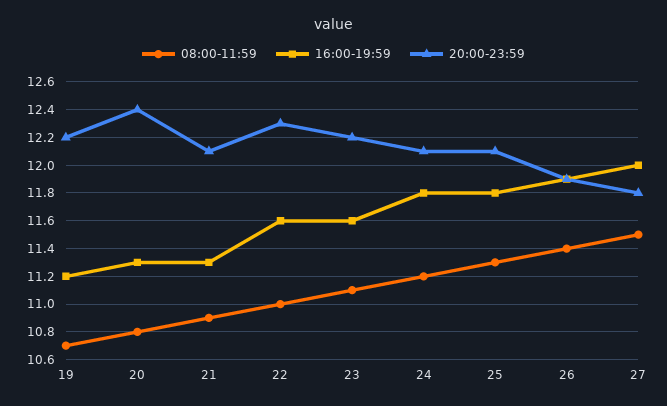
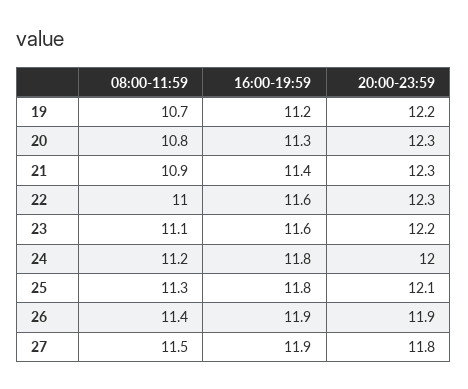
  {
    "08:00-11:59": {
      "19": 10.7,
      "20": 10.8,
      "21": 10.9,
      "22": 11,
      "23": 11.1,
      "24": 11.2,
      "25": 11.3,
      "26": 11.4,
      "27": 11.5
    },
    "16:00-19:59": {
      "19": 11.2,
      "20": 11.3,
-     "21": 11.3,
+     "21": 11.4,
      "22": 11.6,
      "23": 11.6,
      "24": 11.8,
      "25": 11.8,
      "26": 11.9,
-     "27": 12
+     "27": 11.9
    },
    "20:00-23:59": {
      "19": 12.2,
-     "20": 12.4,
+     "20": 12.3,
-     "21": 12.1,
+     "21": 12.3,
      "22": 12.3,
      "23": 12.2,
-     "24": 12.1,
+     "24": 12,
      "25": 12.1,
      "26": 11.9,
      "27": 11.8
    }
  }

